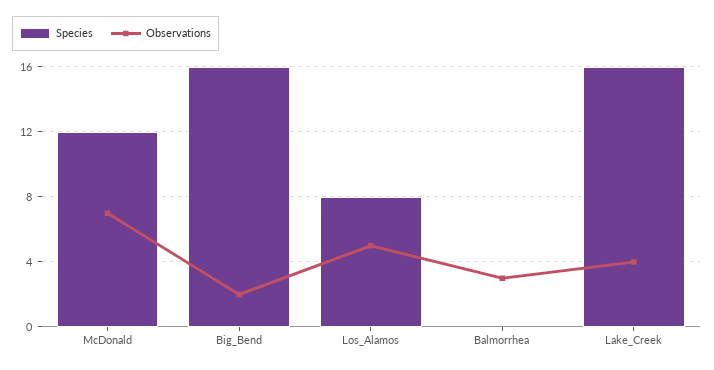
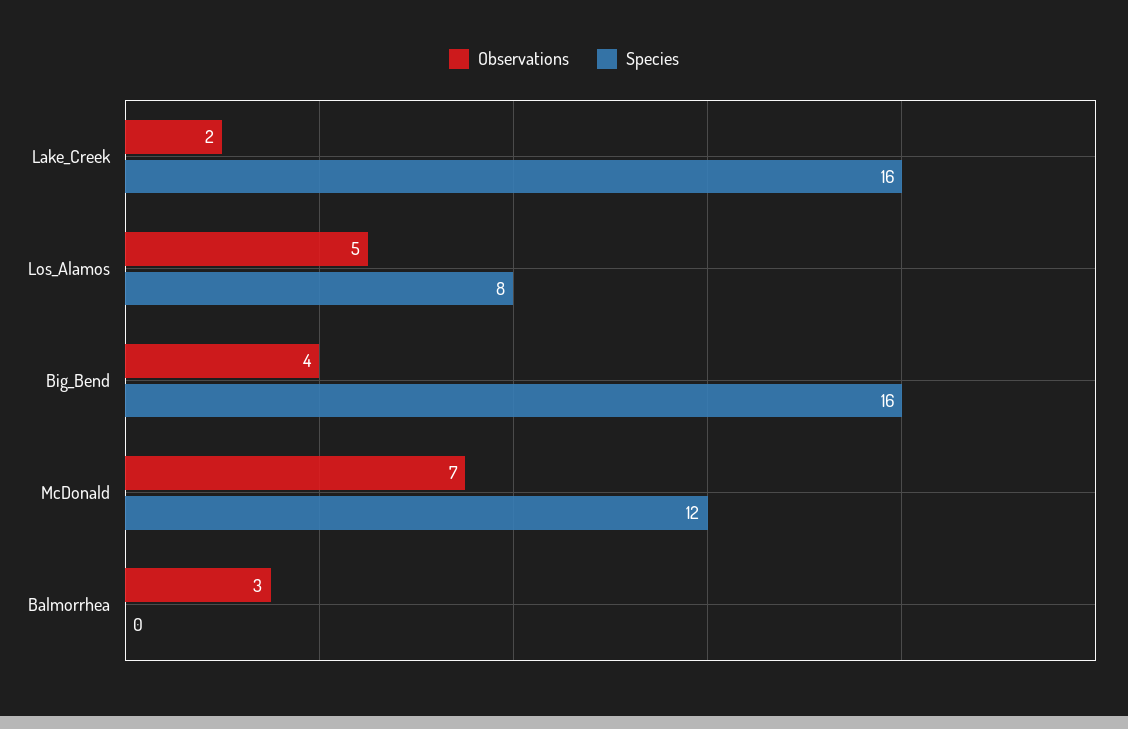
  {
    "Species": {
      "McDonald": 12,
      "Big_Bend": 16,
      "Los_Alamos": 8,
      "Balmorrhea": 0,
      "Lake_Creek": 16
    },
    "Observations": {
      "McDonald": 7,
-     "Big_Bend": 2,
+     "Big_Bend": 4,
      "Los_Alamos": 5,
      "Balmorrhea": 3,
-     "Lake_Creek": 4
+     "Lake_Creek": 2
    }
  }

